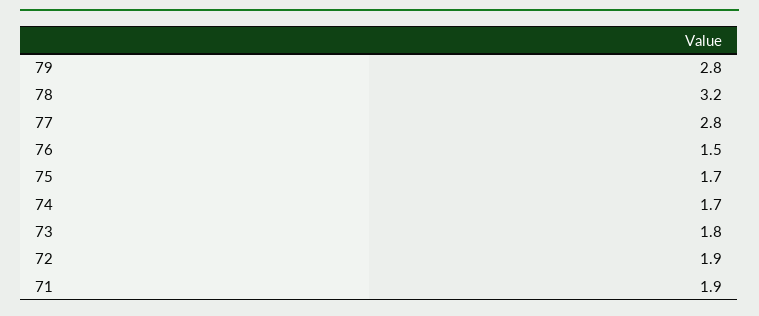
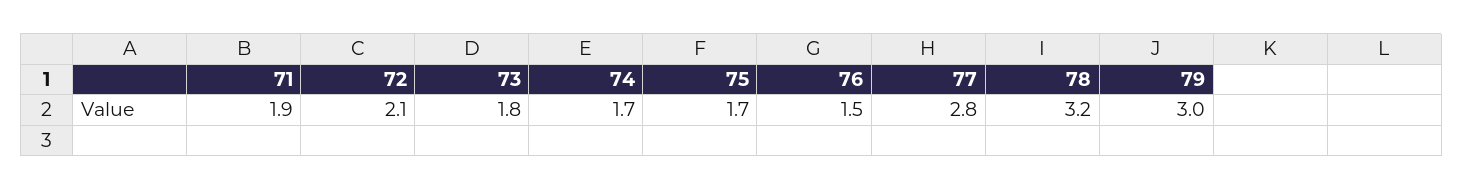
  {
-   "79": 2.8,
+   "79": 3,
    "78": 3.2,
    "77": 2.8,
    "76": 1.5,
    "75": 1.7,
    "74": 1.7,
    "73": 1.8,
-   "72": 1.9,
+   "72": 2.1,
    "71": 1.9
  }

